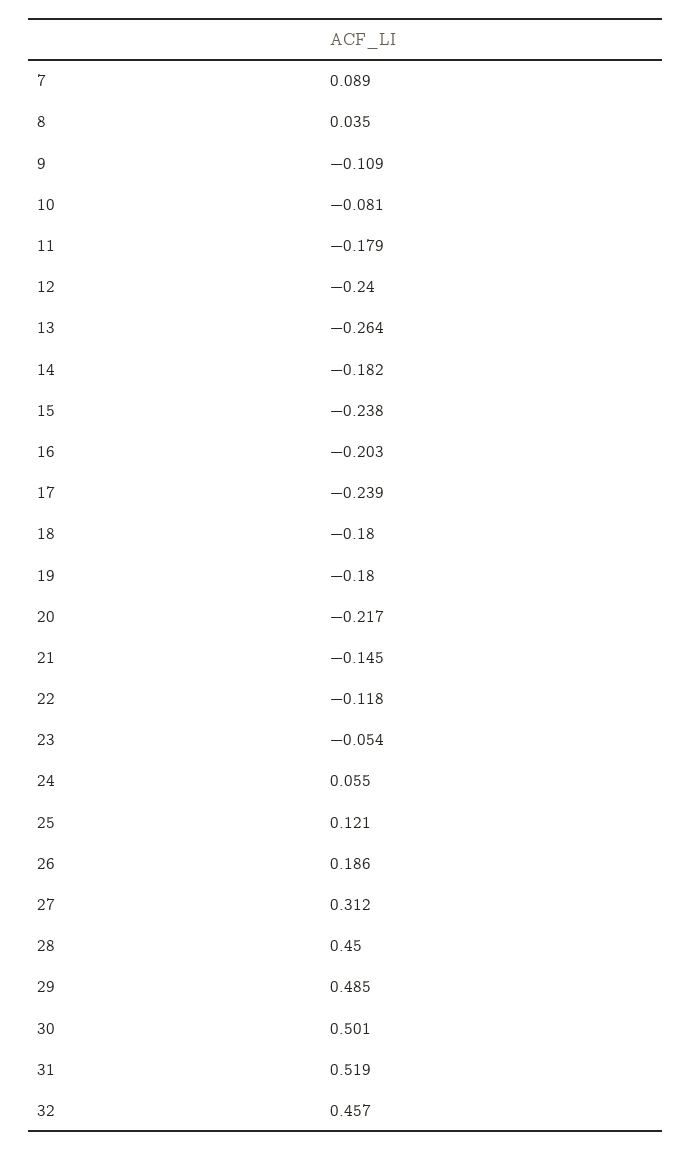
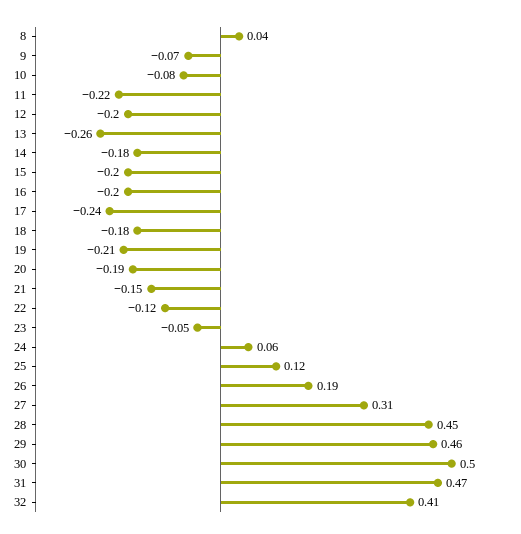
  {
-   "7": 0.089,
    "8": 0.035,
-   "9": -0.109,
+   "9": -0.07,
    "10": -0.081,
-   "11": -0.179,
+   "11": -0.22,
-   "12": -0.24,
+   "12": -0.2,
    "13": -0.264,
    "14": -0.182,
-   "15": -0.238,
+   "15": -0.2,
    "16": -0.203,
    "17": -0.239,
    "18": -0.18,
-   "19": -0.18,
+   "19": -0.21,
-   "20": -0.217,
+   "20": -0.19,
    "21": -0.145,
    "22": -0.118,
    "23": -0.054,
    "24": 0.055,
    "25": 0.121,
    "26": 0.186,
    "27": 0.312,
    "28": 0.45,
-   "29": 0.485,
+   "29": 0.46,
    "30": 0.501,
-   "31": 0.519,
+   "31": 0.47,
-   "32": 0.457
+   "32": 0.41
  }

